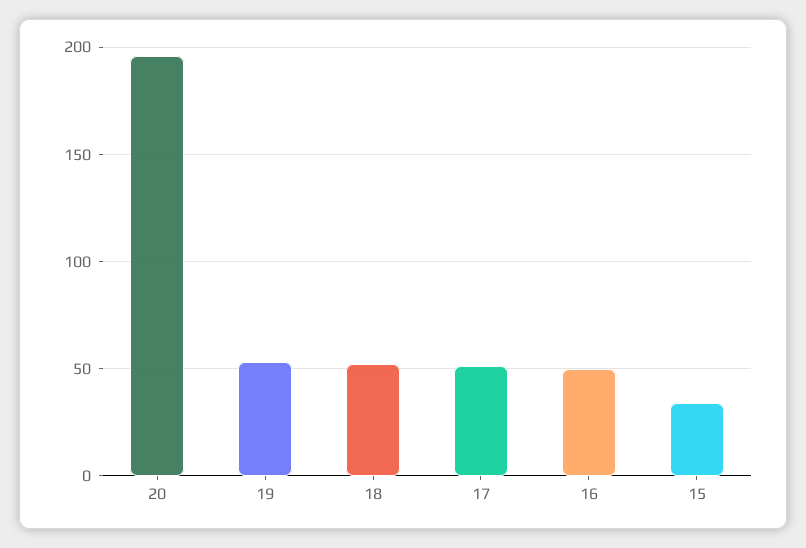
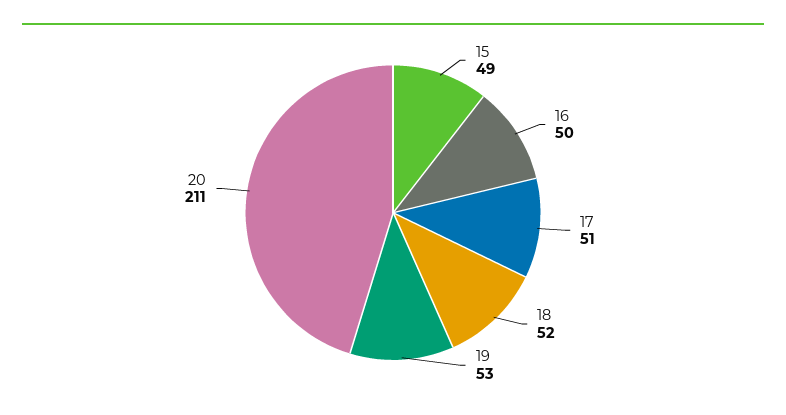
  {
-   "20": 195,
+   "20": 211,
    "19": 53,
    "18": 52,
    "17": 51,
    "16": 50,
-   "15": 35
+   "15": 49
  }

